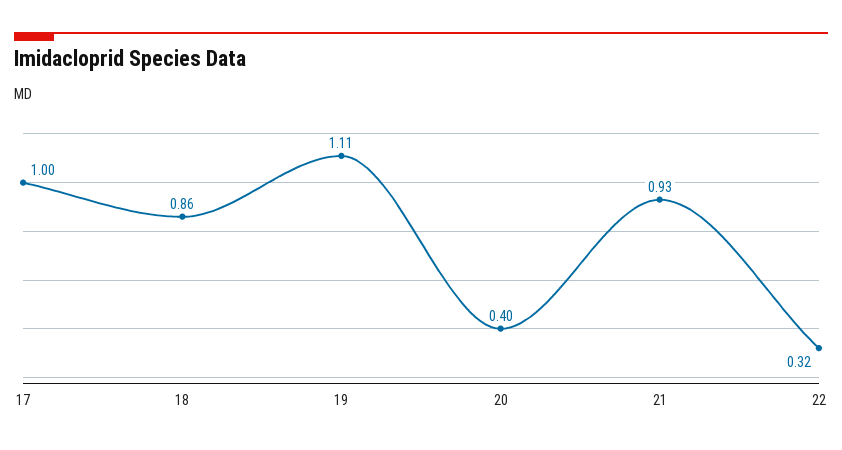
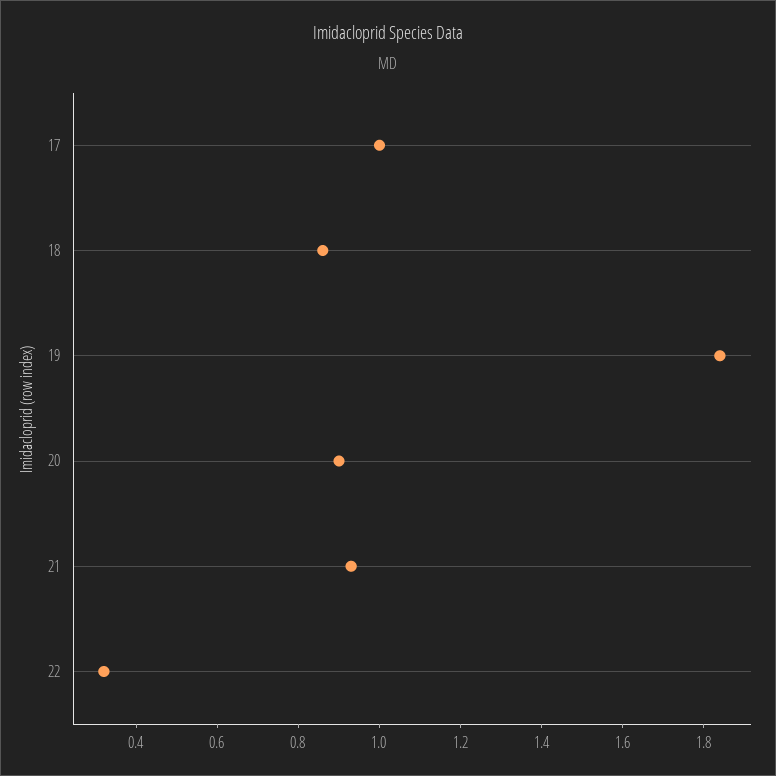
  {
    "17": 1,
    "18": 0.86,
-   "19": 1.11,
+   "19": 1.85,
-   "20": 0.4,
+   "20": 0.9,
    "21": 0.93,
    "22": 0.32
  }

